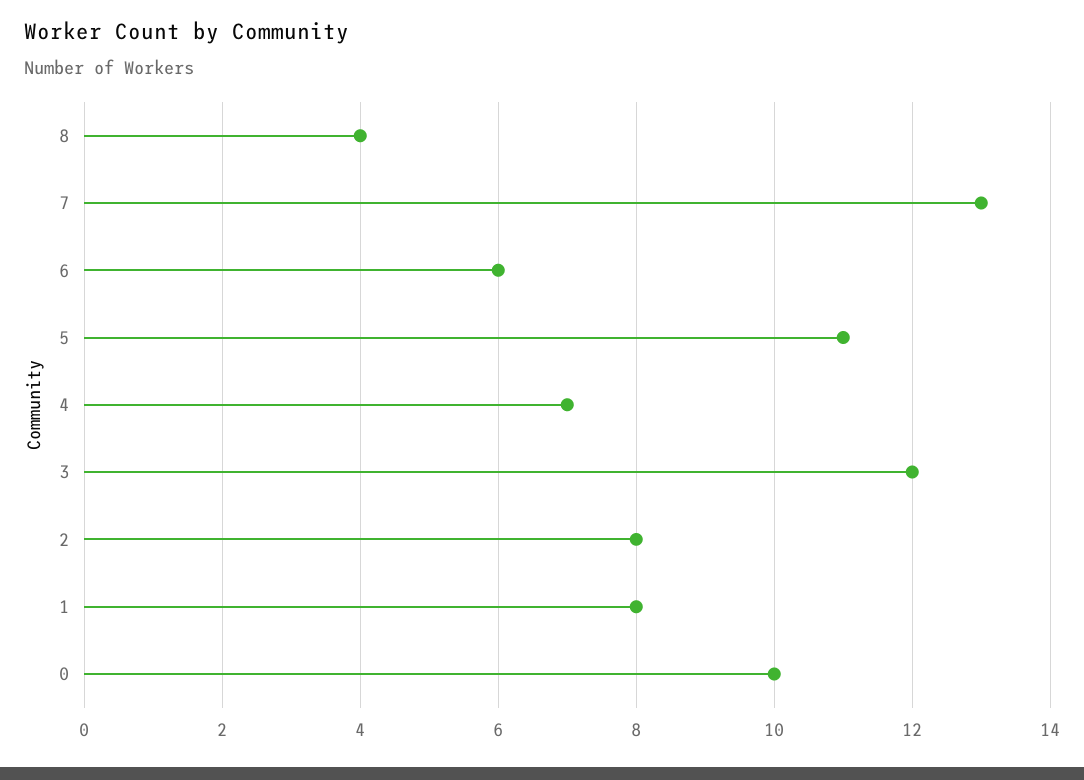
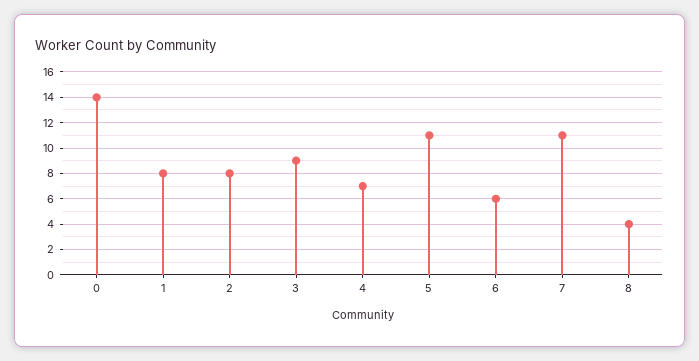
  {
    "8": 4,
-   "7": 13,
+   "7": 11,
    "6": 6,
    "5": 11,
    "4": 7,
-   "3": 12,
+   "3": 9,
    "2": 8,
    "1": 8,
-   "0": 10
+   "0": 14
  }

